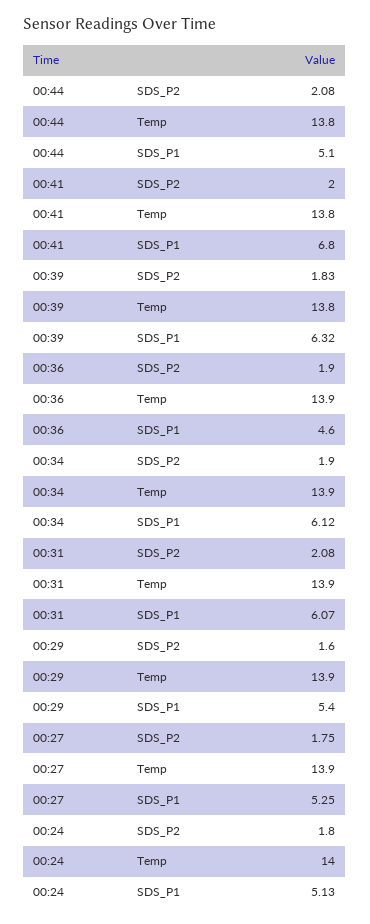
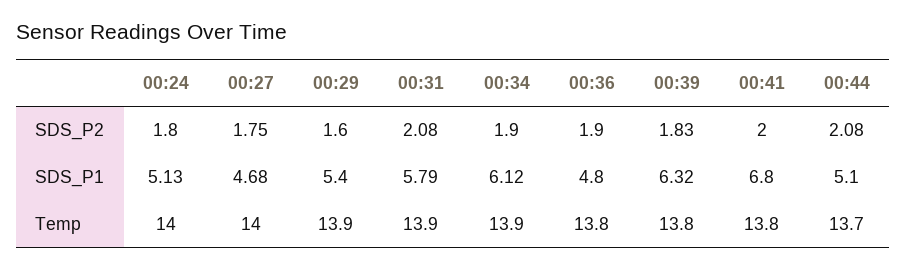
  {
    "00:44": {
      "SDS_P2": 2.08,
-     "Temp": 13.8,
+     "Temp": 13.7,
      "SDS_P1": 5.1
    },
    "00:41": {
      "SDS_P2": 2,
      "Temp": 13.8,
      "SDS_P1": 6.8
    },
    "00:39": {
      "SDS_P2": 1.83,
      "Temp": 13.8,
      "SDS_P1": 6.32
    },
    "00:36": {
      "SDS_P2": 1.9,
-     "Temp": 13.9,
+     "Temp": 13.8,
-     "SDS_P1": 4.6
+     "SDS_P1": 4.8
    },
    "00:34": {
      "SDS_P2": 1.9,
      "Temp": 13.9,
      "SDS_P1": 6.12
    },
    "00:31": {
      "SDS_P2": 2.08,
      "Temp": 13.9,
-     "SDS_P1": 6.07
+     "SDS_P1": 5.79
    },
    "00:29": {
      "SDS_P2": 1.6,
      "Temp": 13.9,
      "SDS_P1": 5.4
    },
    "00:27": {
      "SDS_P2": 1.75,
-     "Temp": 13.9,
+     "Temp": 14,
-     "SDS_P1": 5.25
+     "SDS_P1": 4.68
    },
    "00:24": {
      "SDS_P2": 1.8,
      "Temp": 14,
      "SDS_P1": 5.13
    }
  }

